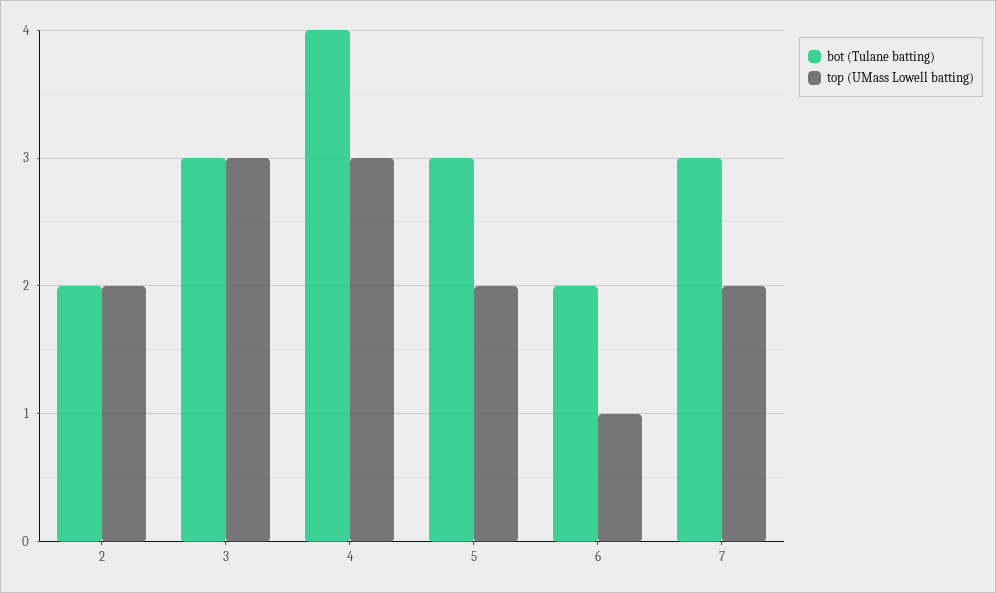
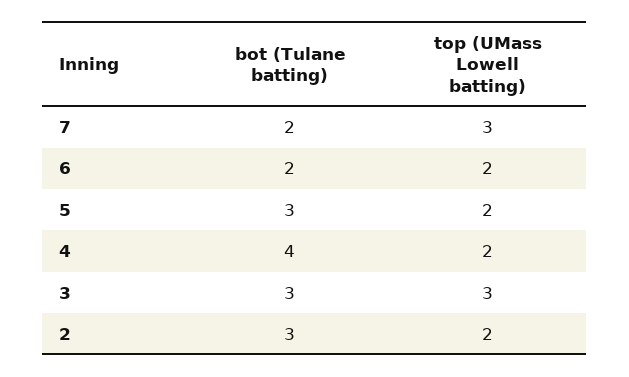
  {
    "bot (Tulane batting)": {
-     "2": 2,
+     "2": 3,
      "3": 3,
      "4": 4,
      "5": 3,
      "6": 2,
-     "7": 3
+     "7": 2
    },
    "top (UMass Lowell batting)": {
      "2": 2,
      "3": 3,
-     "4": 3,
+     "4": 2,
      "5": 2,
-     "6": 1,
+     "6": 2,
-     "7": 2
+     "7": 3
    }
  }

